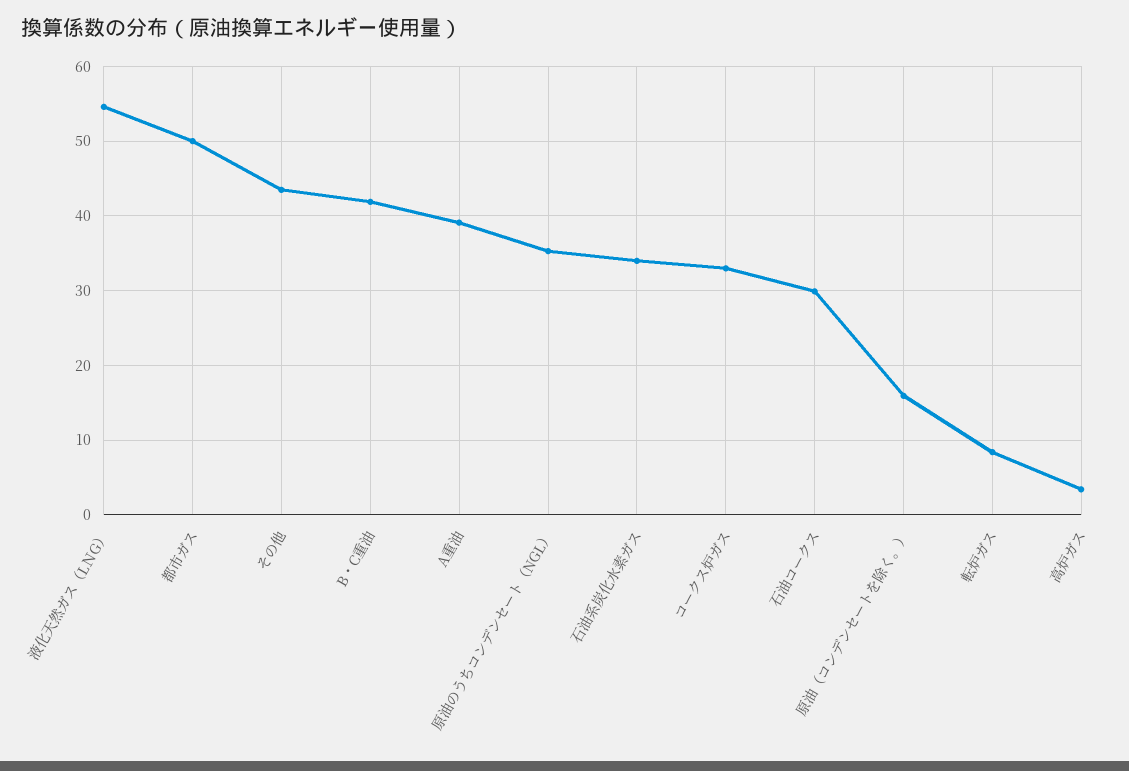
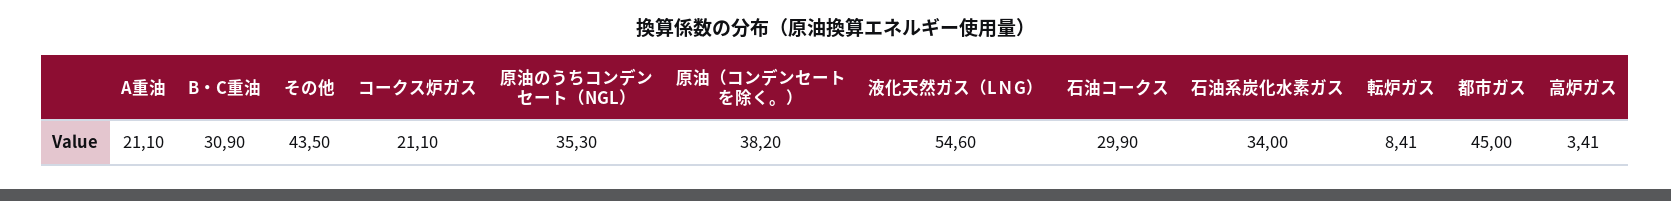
  {
    "液化天然ガス（LＮG）": 54.6,
-   "都市ガス": 50,
+   "都市ガス": 45,
    "その他": 43.5,
-   "B・C重油": 42,
+   "B・C重油": 30.9,
-   "A重油": 39,
+   "A重油": 21.1,
    "原油のうちコンデンセート（NGL）": 35.3,
    "石油系炭化水素ガス": 34,
-   "コークス炉ガス": 33,
+   "コークス炉ガス": 21.1,
    "石油コークス": 29.9,
-   "原油（コンデンセートを除く。）": 16,
+   "原油（コンデンセートを除く。）": 38.2,
    "転炉ガス": 8.41,
    "高炉ガス": 3.41
  }

